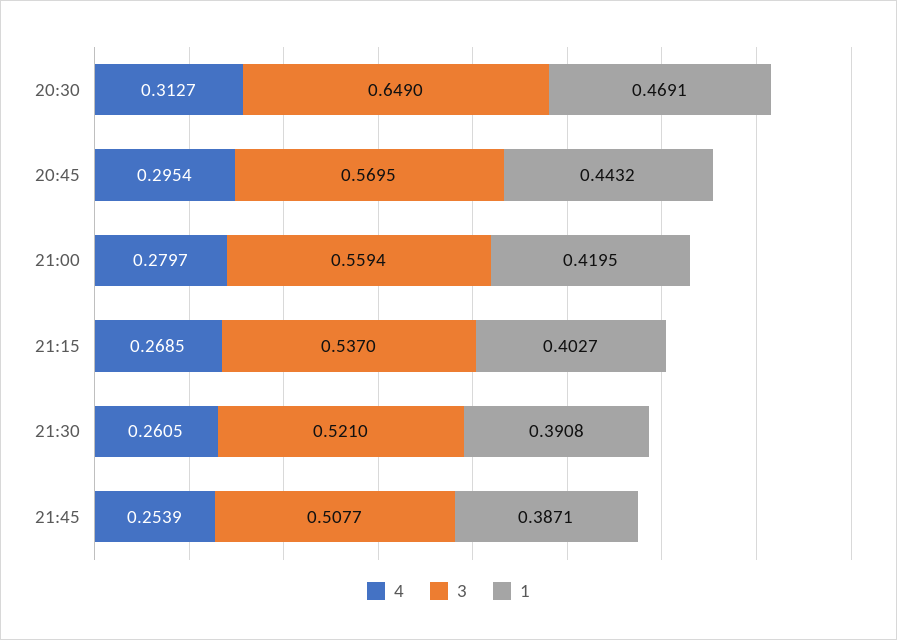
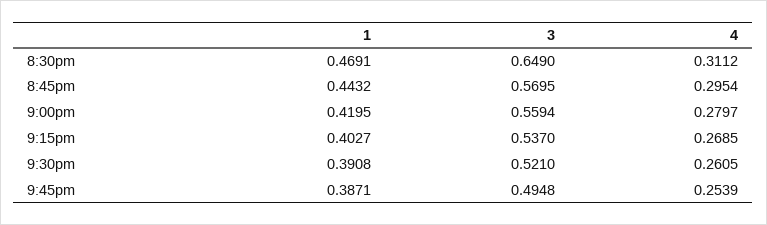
  {
    "4": {
-     "20:30": 0.3127,
+     "20:30": 0.3112,
      "20:45": 0.2954,
      "21:00": 0.2797,
      "21:15": 0.2685,
      "21:30": 0.2605,
      "21:45": 0.2539
    },
    "3": {
      "20:30": 0.649,
      "20:45": 0.5695,
      "21:00": 0.5594,
      "21:15": 0.537,
      "21:30": 0.521,
-     "21:45": 0.5077
+     "21:45": 0.4948
    },
    "1": {
      "20:30": 0.4691,
      "20:45": 0.4432,
      "21:00": 0.4195,
      "21:15": 0.4027,
      "21:30": 0.3908,
      "21:45": 0.3871
    }
  }

